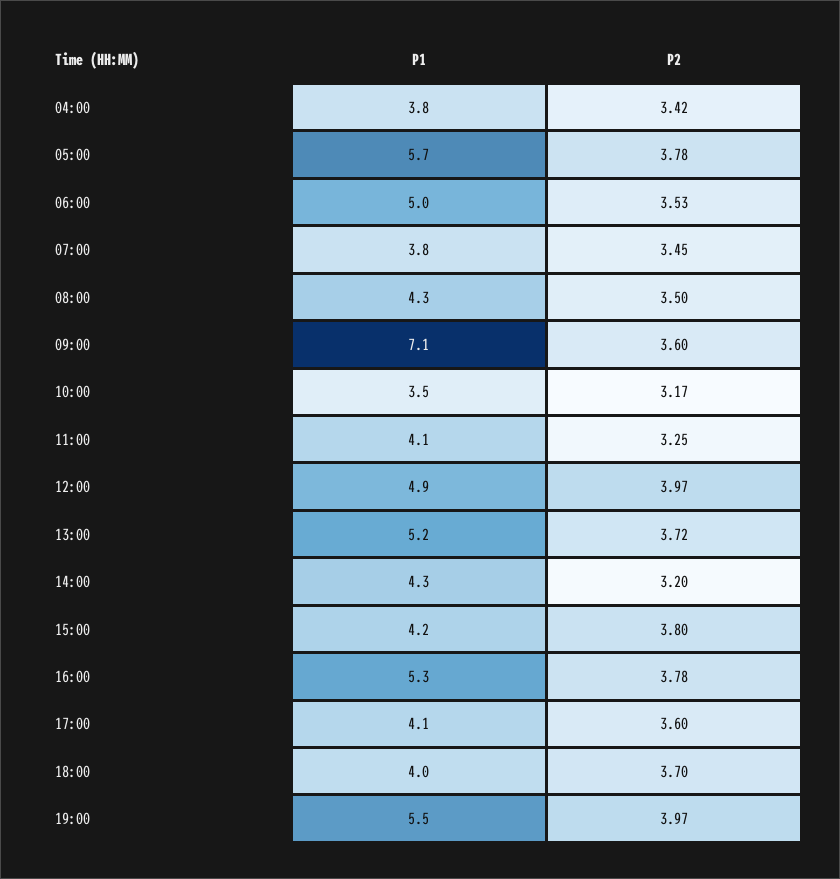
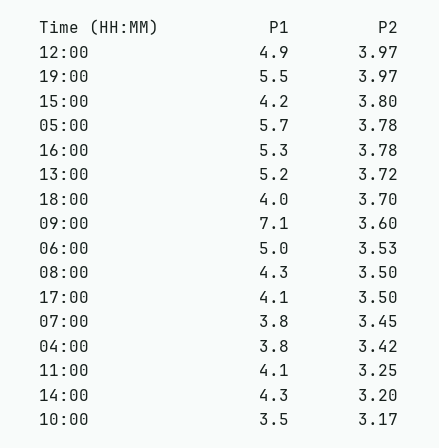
  {
    "P1": {
      "04:00": 3.8,
      "05:00": 5.7,
      "06:00": 5,
      "07:00": 3.8,
      "08:00": 4.3,
      "09:00": 7.1,
      "10:00": 3.5,
      "11:00": 4.1,
      "12:00": 4.9,
      "13:00": 5.2,
      "14:00": 4.3,
      "15:00": 4.2,
      "16:00": 5.3,
      "17:00": 4.1,
      "18:00": 4,
      "19:00": 5.5
    },
    "P2": {
      "04:00": 3.42,
      "05:00": 3.78,
      "06:00": 3.53,
      "07:00": 3.45,
      "08:00": 3.5,
      "09:00": 3.6,
      "10:00": 3.17,
      "11:00": 3.25,
      "12:00": 3.97,
      "13:00": 3.72,
      "14:00": 3.2,
      "15:00": 3.8,
      "16:00": 3.78,
-     "17:00": 3.6,
+     "17:00": 3.5,
      "18:00": 3.7,
      "19:00": 3.97
    }
  }

